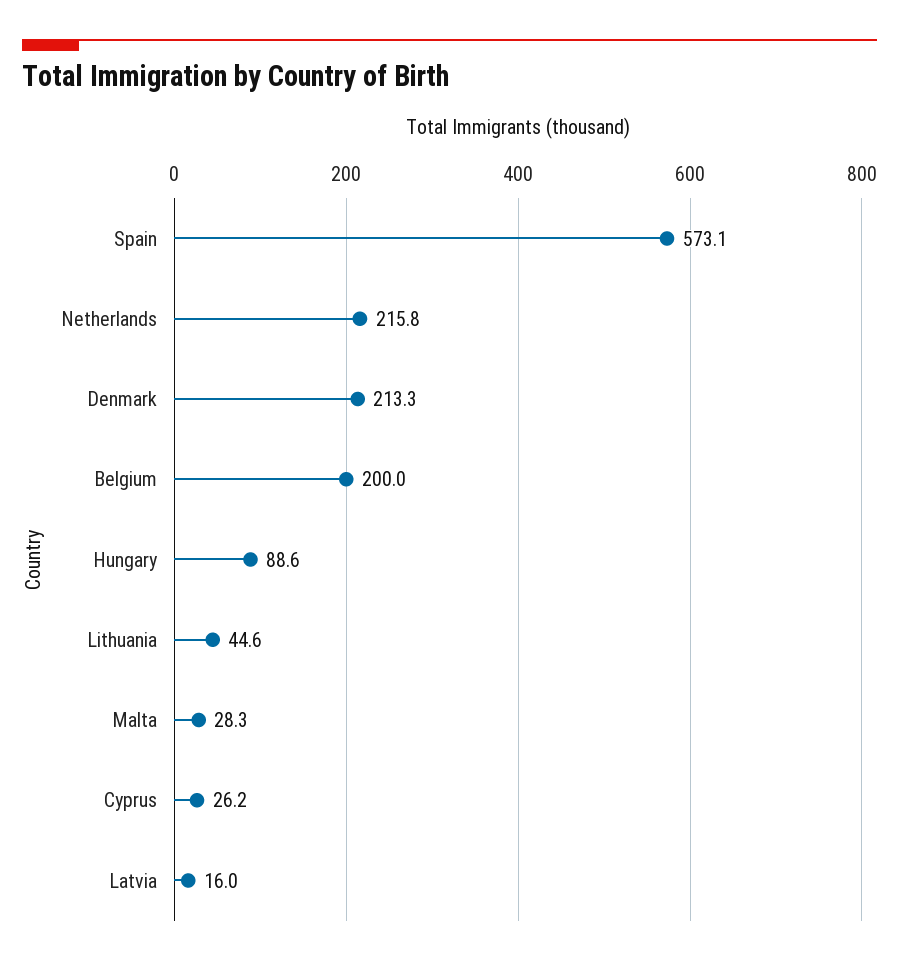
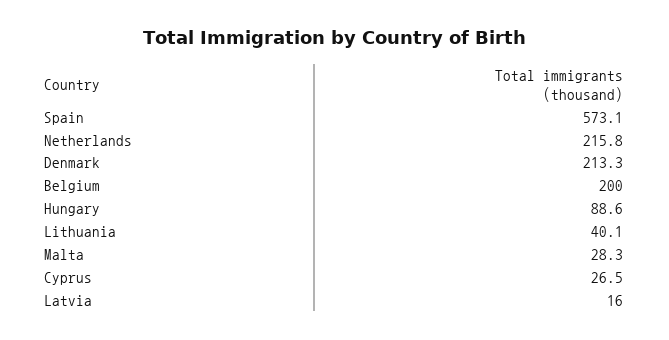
  {
    "Spain": 573.1,
    "Netherlands": 215.8,
    "Denmark": 213.3,
    "Belgium": 200,
    "Hungary": 88.6,
-   "Lithuania": 44.6,
+   "Lithuania": 40.1,
    "Malta": 28.3,
-   "Cyprus": 26.2,
+   "Cyprus": 26.5,
    "Latvia": 16
  }

